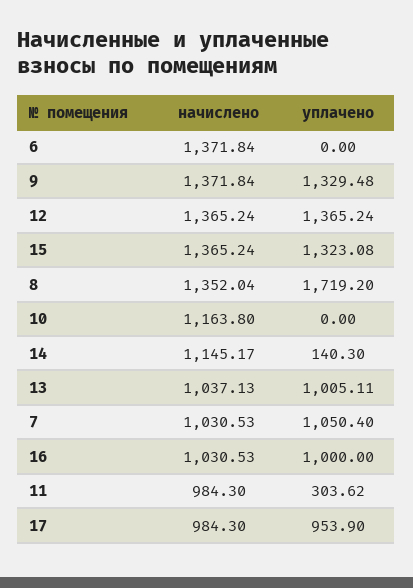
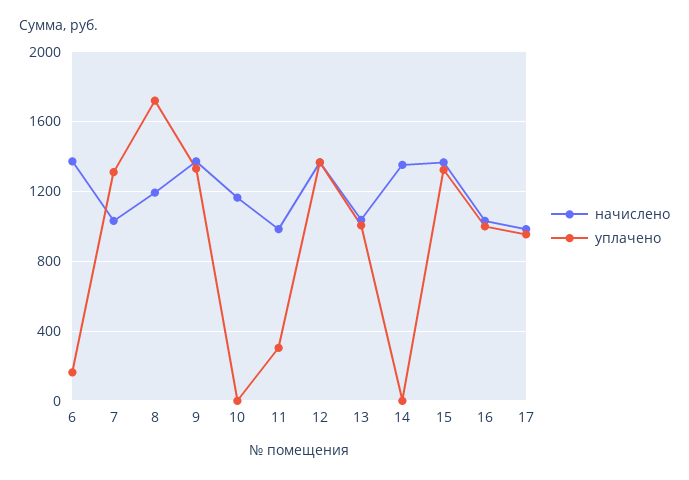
  {
    "начислено": {
      "6": 1371.84,
      "9": 1371.84,
      "12": 1365.24,
      "15": 1365.24,
-     "8": 1352.04,
+     "8": 1200,
      "10": 1163.8,
-     "14": 1145.17,
+     "14": 1350,
      "13": 1037.13,
      "7": 1030.53,
      "16": 1030.53,
      "11": 984.3,
      "17": 984.3
    },
    "уплачено": {
-     "6": 0,
+     "6": 150,
      "9": 1329.48,
      "12": 1365.24,
      "15": 1323.08,
      "8": 1719.2,
      "10": 0,
-     "14": 140.3,
+     "14": 0,
      "13": 1005.11,
-     "7": 1050.4,
+     "7": 1300,
      "16": 1000,
      "11": 303.62,
      "17": 953.9
    }
  }

